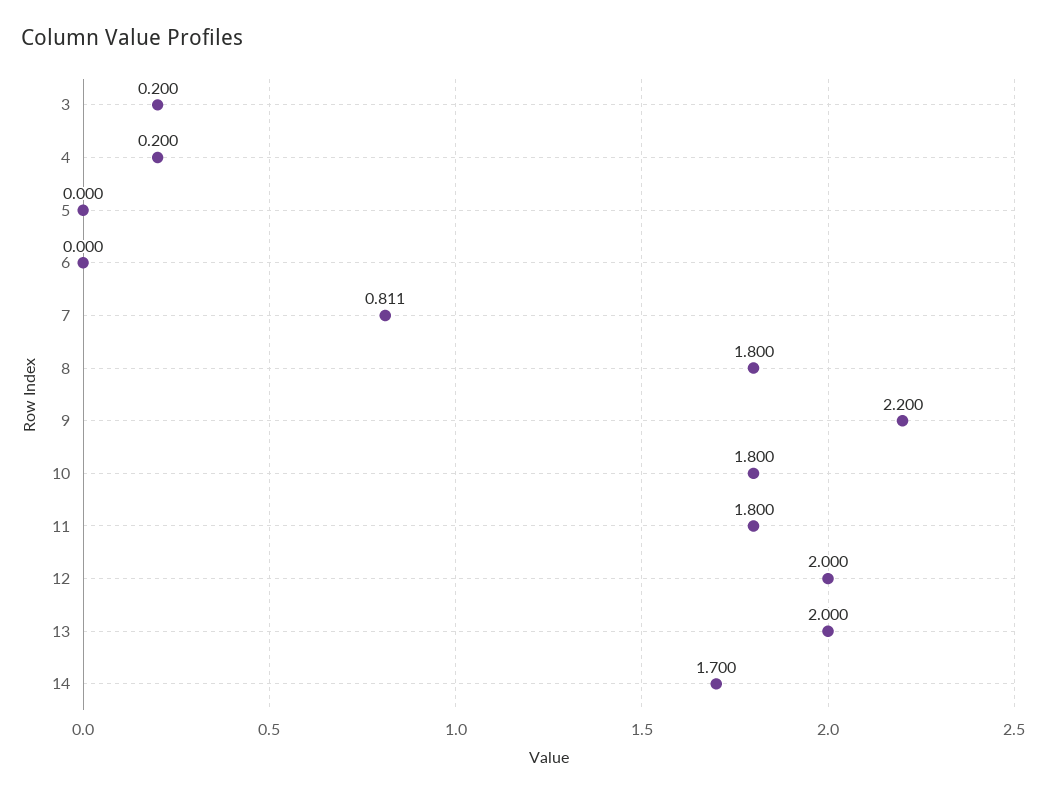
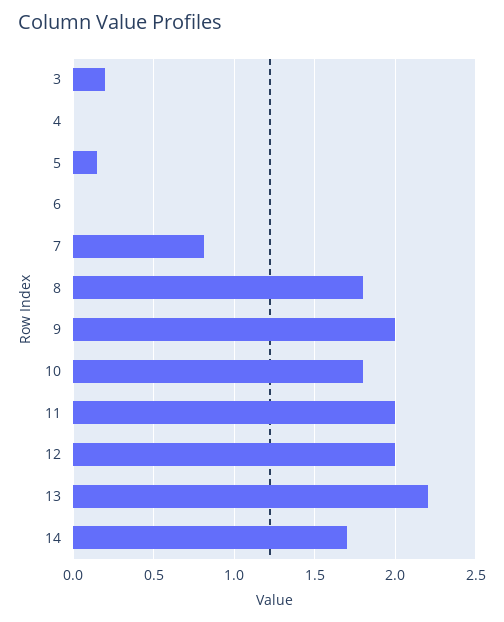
  {
    "3": 0.2,
-   "4": 0.2,
+   "4": 0,
-   "5": 0,
+   "5": 0.15,
    "6": 0,
    "7": 0.811,
    "8": 1.8,
-   "9": 2.2,
+   "9": 2,
    "10": 1.8,
-   "11": 1.8,
+   "11": 2,
    "12": 2,
-   "13": 2,
+   "13": 2.2,
    "14": 1.7
  }

